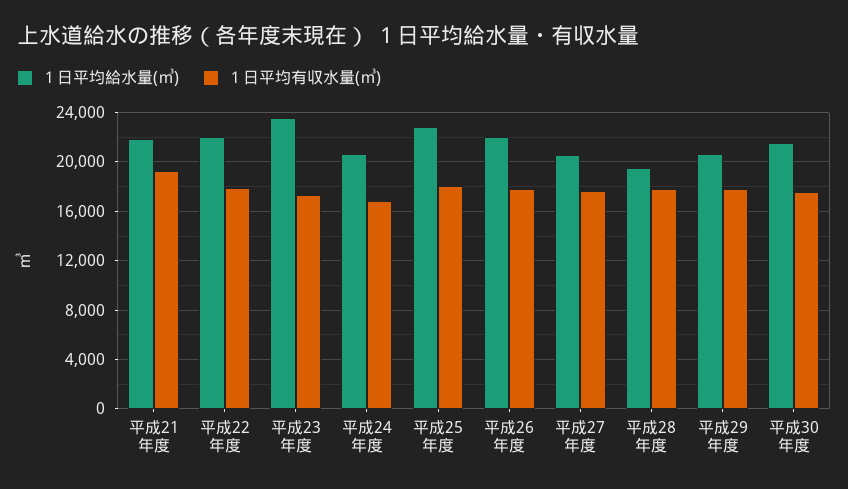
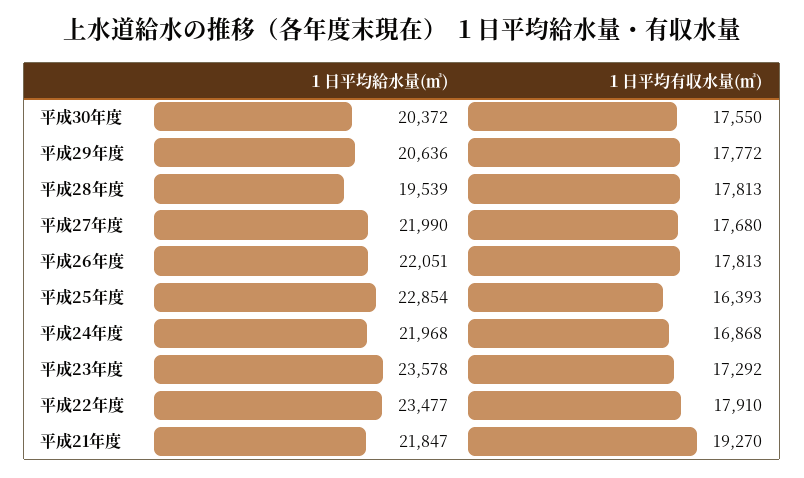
  {
    "１日平均給水量(㎥)": {
      "平成21年度": 21847,
-     "平成22年度": 22000,
+     "平成22年度": 23477,
      "平成23年度": 23578,
-     "平成24年度": 20500,
+     "平成24年度": 21968,
      "平成25年度": 22854,
      "平成26年度": 22051,
-     "平成27年度": 20500,
+     "平成27年度": 21990,
      "平成28年度": 19539,
      "平成29年度": 20636,
-     "平成30年度": 21500
+     "平成30年度": 20372
    },
    "１日平均有収水量(㎥)": {
      "平成21年度": 19270,
      "平成22年度": 17910,
      "平成23年度": 17292,
      "平成24年度": 16868,
-     "平成25年度": 18000,
+     "平成25年度": 16393,
      "平成26年度": 17813,
      "平成27年度": 17680,
      "平成28年度": 17813,
      "平成29年度": 17772,
      "平成30年度": 17550
    }
  }

